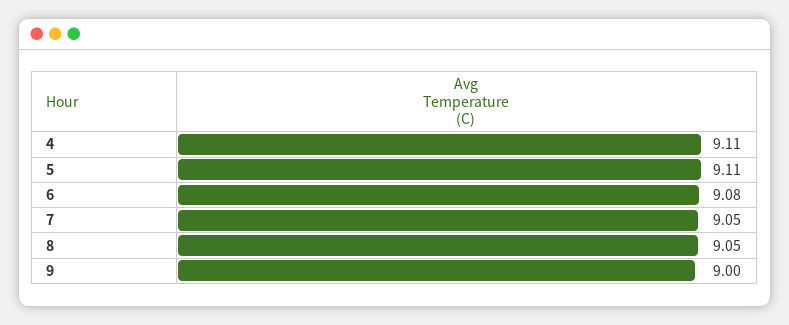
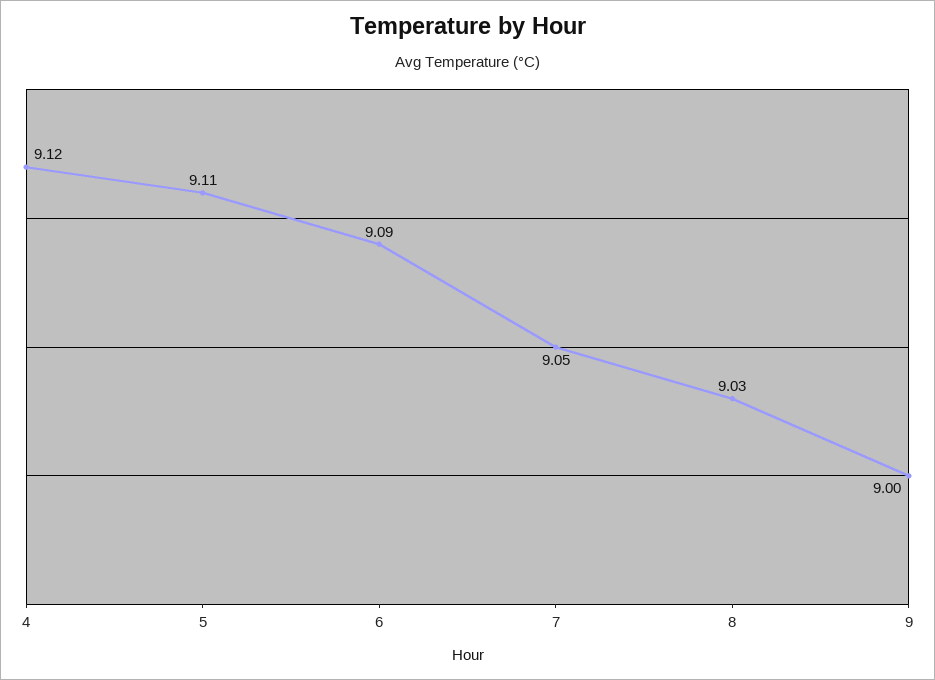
  {
-   "4": 9.11,
+   "4": 9.12,
    "5": 9.11,
-   "6": 9.08,
+   "6": 9.09,
    "7": 9.05,
-   "8": 9.05,
+   "8": 9.03,
    "9": 9
  }

